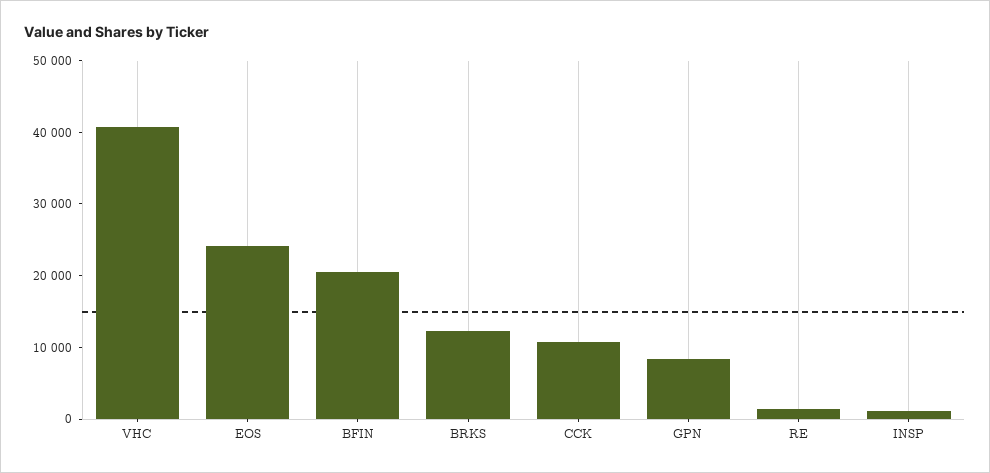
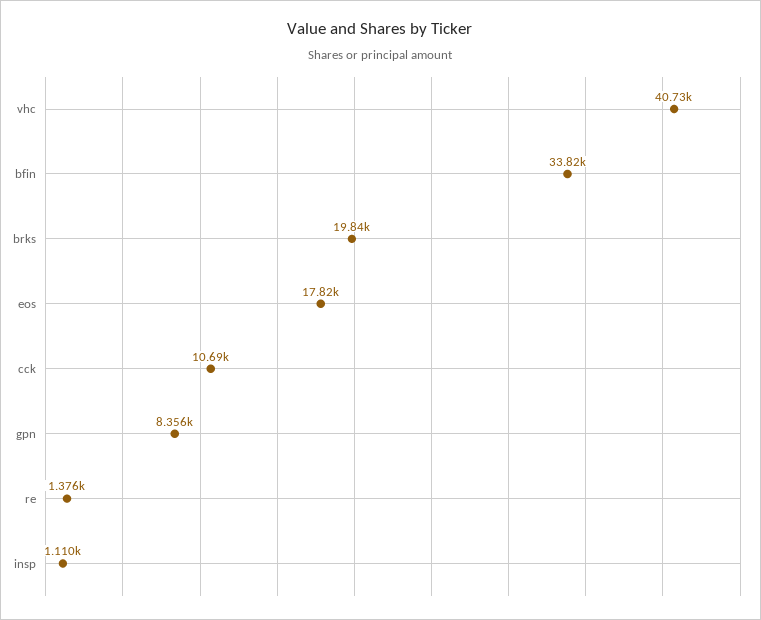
  {
    "VHC": 40730,
-   "EOS": 24000,
+   "EOS": 17820,
-   "BFIN": 20000,
+   "BFIN": 33820,
-   "BRKS": 12000,
+   "BRKS": 19840,
    "CCK": 10690,
    "GPN": 8356,
    "RE": 1376,
    "INSP": 1110
  }

